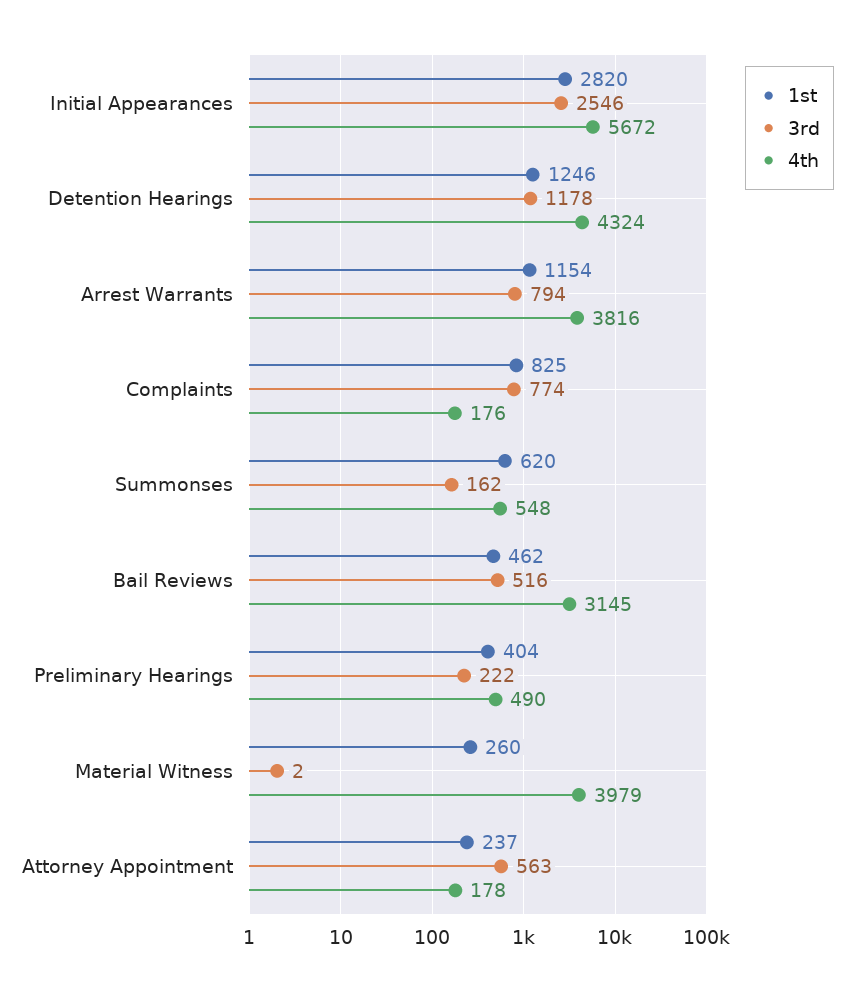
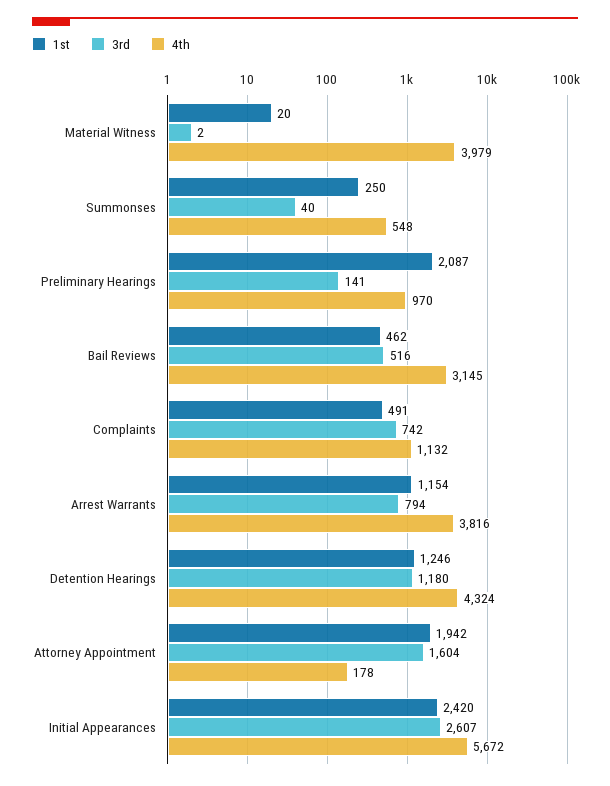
  {
    "1st": {
-     "Initial Appearances": 2820,
+     "Initial Appearances": 2420,
      "Detention Hearings": 1246,
      "Arrest Warrants": 1154,
-     "Complaints": 825,
+     "Complaints": 491,
-     "Summonses": 620,
+     "Summonses": 250,
      "Bail Reviews": 462,
-     "Preliminary Hearings": 404,
+     "Preliminary Hearings": 2087,
-     "Material Witness": 260,
+     "Material Witness": 20,
-     "Attorney Appointment": 237
+     "Attorney Appointment": 1942
    },
    "3rd": {
-     "Initial Appearances": 2546,
+     "Initial Appearances": 2607,
-     "Detention Hearings": 1178,
+     "Detention Hearings": 1180,
      "Arrest Warrants": 794,
-     "Complaints": 774,
+     "Complaints": 742,
-     "Summonses": 162,
+     "Summonses": 40,
      "Bail Reviews": 516,
-     "Preliminary Hearings": 222,
+     "Preliminary Hearings": 141,
      "Material Witness": 2,
-     "Attorney Appointment": 563
+     "Attorney Appointment": 1604
    },
    "4th": {
      "Initial Appearances": 5672,
      "Detention Hearings": 4324,
      "Arrest Warrants": 3816,
-     "Complaints": 176,
+     "Complaints": 1132,
      "Summonses": 548,
      "Bail Reviews": 3145,
-     "Preliminary Hearings": 490,
+     "Preliminary Hearings": 970,
      "Material Witness": 3979,
      "Attorney Appointment": 178
    }
  }

